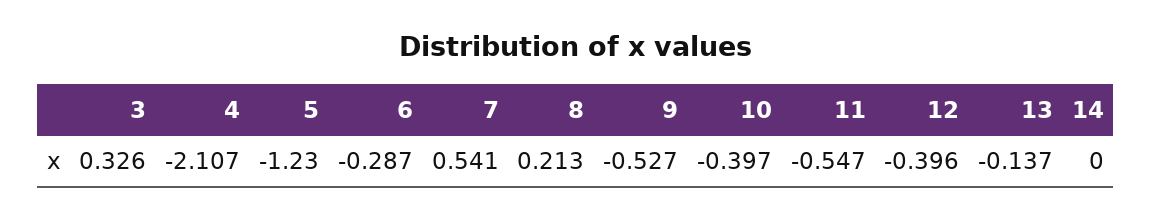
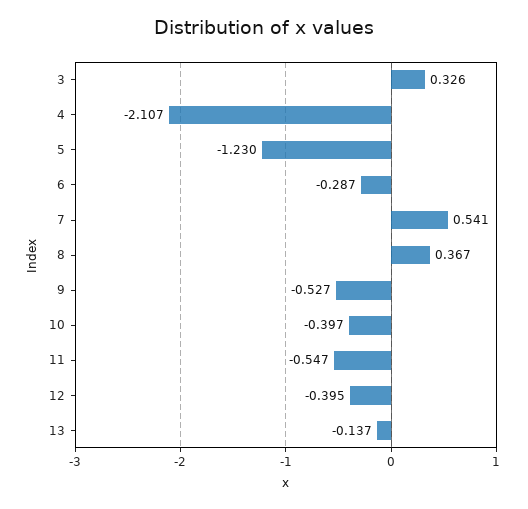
  {
    "3": 0.326,
    "4": -2.107,
    "5": -1.23,
    "6": -0.287,
    "7": 0.541,
-   "8": 0.213,
+   "8": 0.367,
    "9": -0.527,
    "10": -0.397,
    "11": -0.547,
-   "12": -0.396,
+   "12": -0.395,
-   "13": -0.137,
+   "13": -0.137
-   "14": 0
  }

